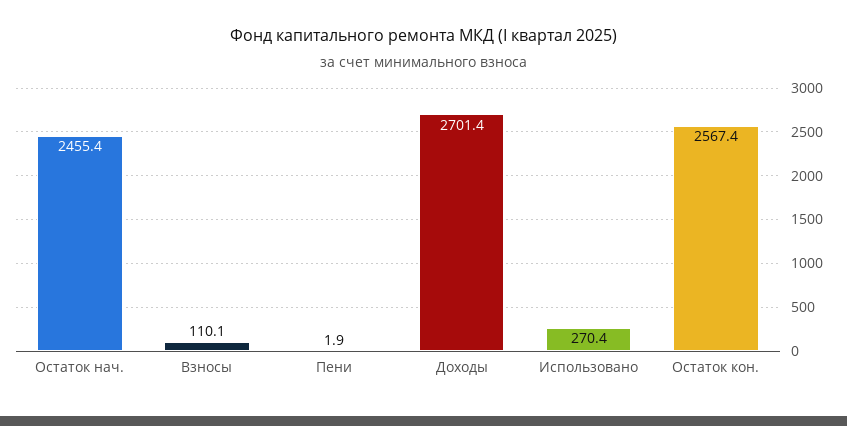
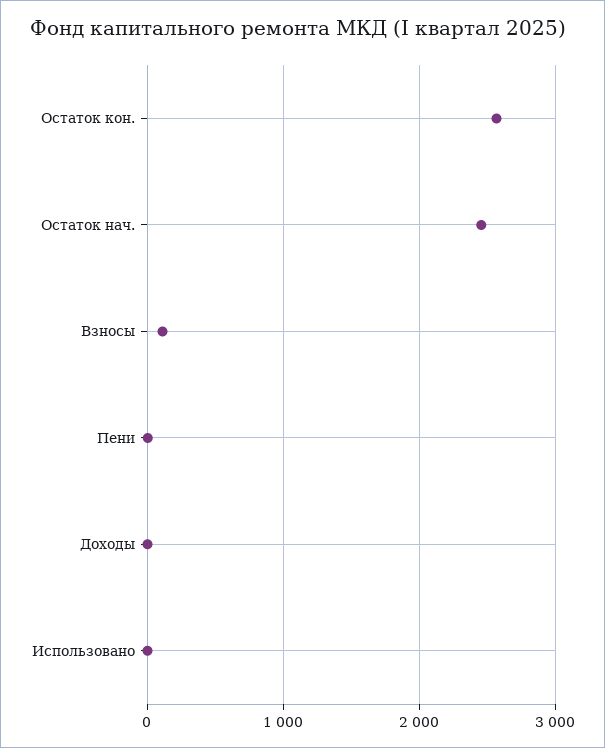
  {
    "Остаток нач.": 2455.4,
    "Взносы": 110.1,
    "Пени": 1.9,
-   "Доходы": 2701.4,
+   "Доходы": 0,
-   "Использовано": 270.4,
+   "Использовано": 0,
    "Остаток кон.": 2567.4
  }

